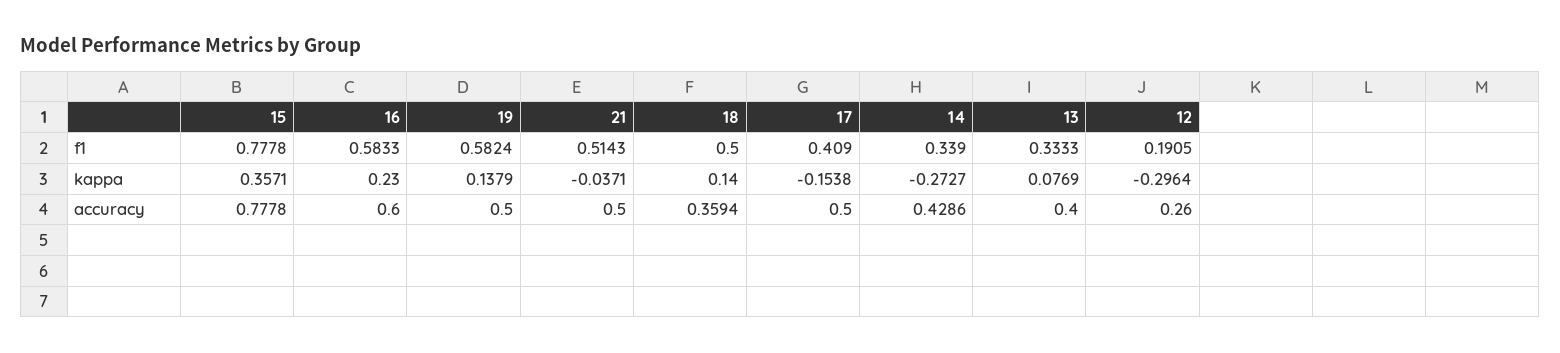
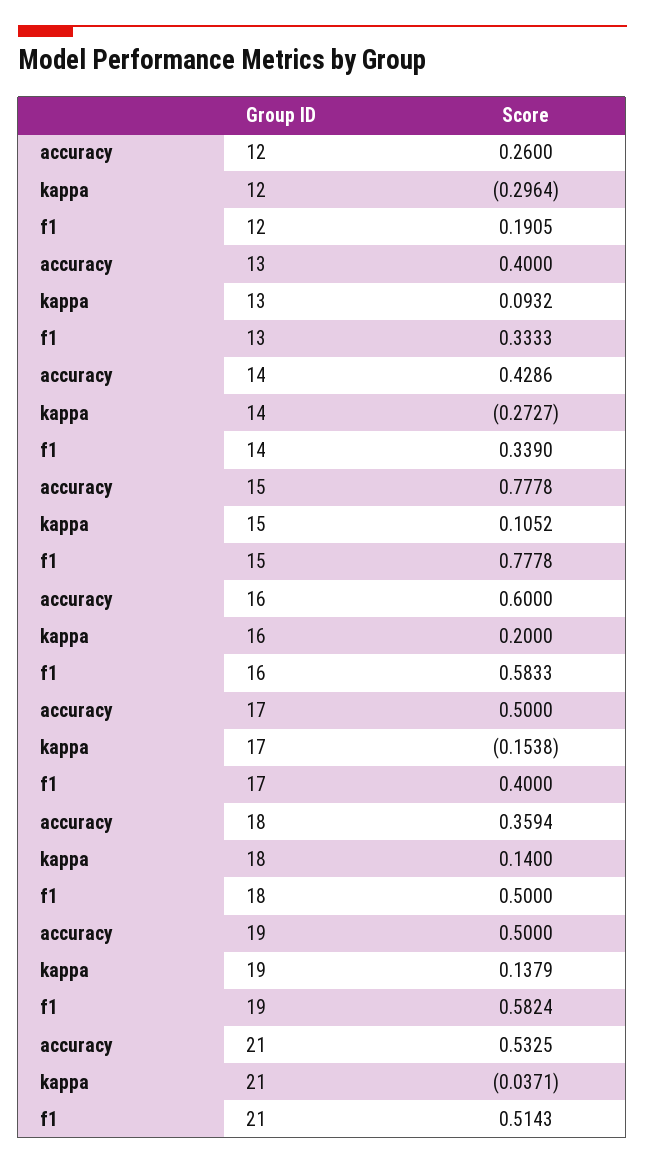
  {
    "15": {
      "f1": 0.7778,
-     "kappa": 0.3571,
+     "kappa": 0.1052,
      "accuracy": 0.7778
    },
    "16": {
      "f1": 0.5833,
-     "kappa": 0.23,
+     "kappa": 0.2,
      "accuracy": 0.6
    },
    "19": {
      "f1": 0.5824,
      "kappa": 0.1379,
      "accuracy": 0.5
    },
    "21": {
      "f1": 0.5143,
      "kappa": -0.0371,
-     "accuracy": 0.5
+     "accuracy": 0.5325
    },
    "18": {
      "f1": 0.5,
      "kappa": 0.14,
      "accuracy": 0.3594
    },
    "17": {
-     "f1": 0.409,
+     "f1": 0.4,
      "kappa": -0.1538,
      "accuracy": 0.5
    },
    "14": {
      "f1": 0.339,
      "kappa": -0.2727,
      "accuracy": 0.4286
    },
    "13": {
      "f1": 0.3333,
-     "kappa": 0.0769,
+     "kappa": 0.0932,
      "accuracy": 0.4
    },
    "12": {
      "f1": 0.1905,
      "kappa": -0.2964,
      "accuracy": 0.26
    }
  }

